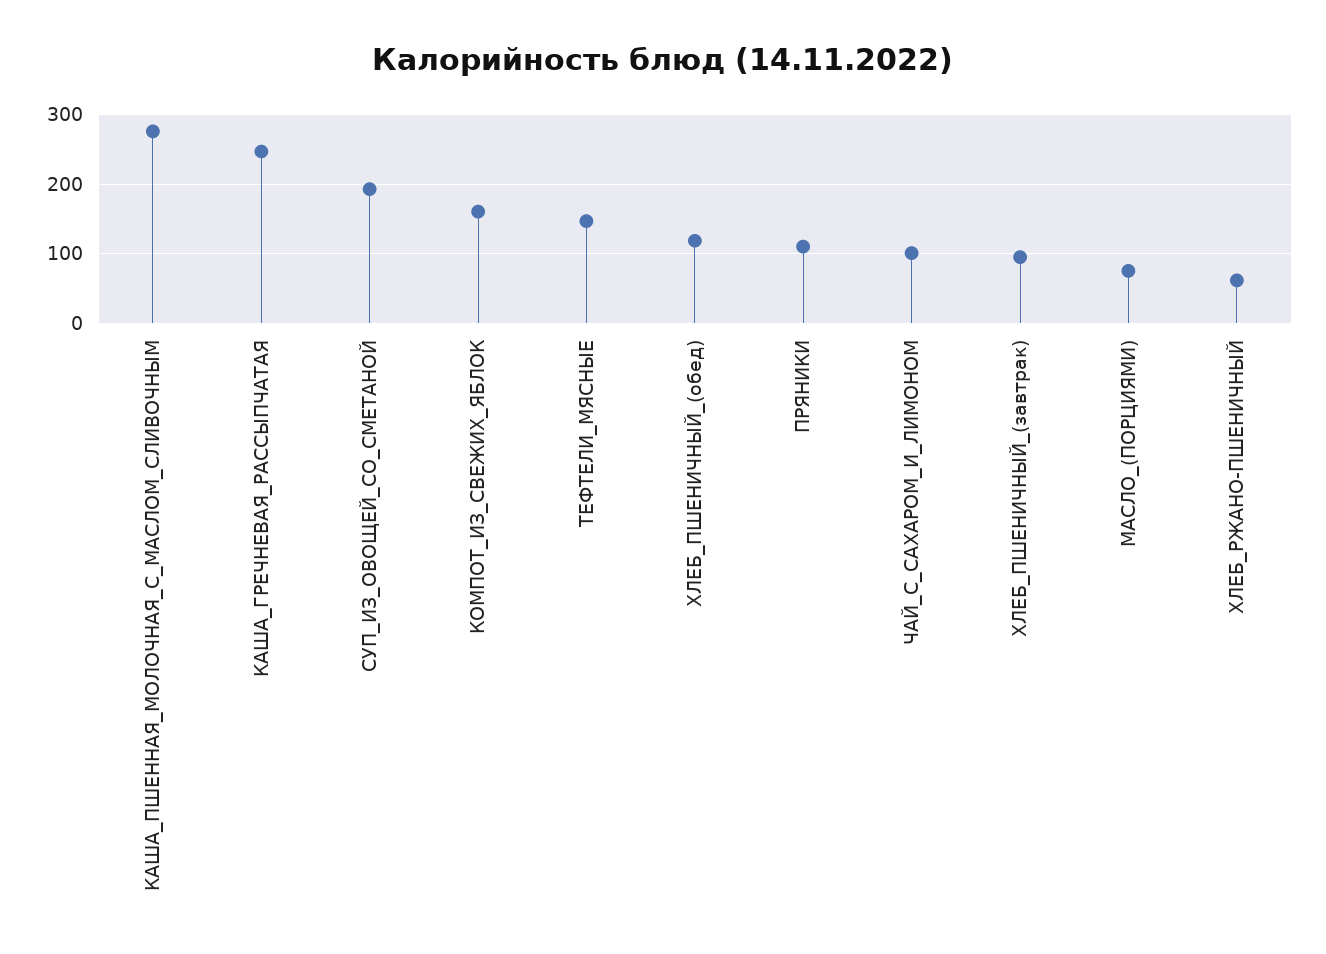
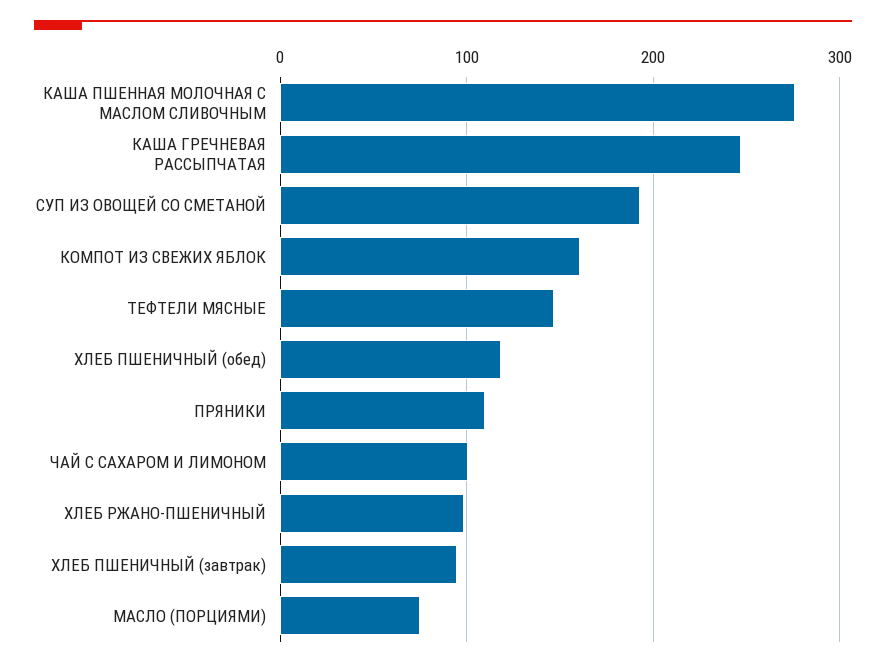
  {
    "КАША_ПШЕННАЯ_МОЛОЧНАЯ_С_МАСЛОМ_СЛИВОЧНЫМ": 280,
    "КАША_ГРЕЧНЕВАЯ_РАССЫПЧАТАЯ": 250,
    "СУП_ИЗ_ОВОЩЕЙ_СО_СМЕТАНОЙ": 190,
    "КОМПОТ_ИЗ_СВЕЖИХ_ЯБЛОК": 160,
    "ТЕФТЕЛИ_МЯСНЫЕ": 150,
    "ХЛЕБ_ПШЕНИЧНЫЙ_(обед)": 120,
    "ПРЯНИКИ": 110,
    "ЧАЙ_С_САХАРОМ_И_ЛИМОНОМ": 100,
    "ХЛЕБ_ПШЕНИЧНЫЙ_(завтрак)": 90,
    "МАСЛО_(ПОРЦИЯМИ)": 80,
-   "ХЛЕБ_РЖАНО-ПШЕНИЧНЫЙ": 60
+   "ХЛЕБ_РЖАНО-ПШЕНИЧНЫЙ": 100
  }

